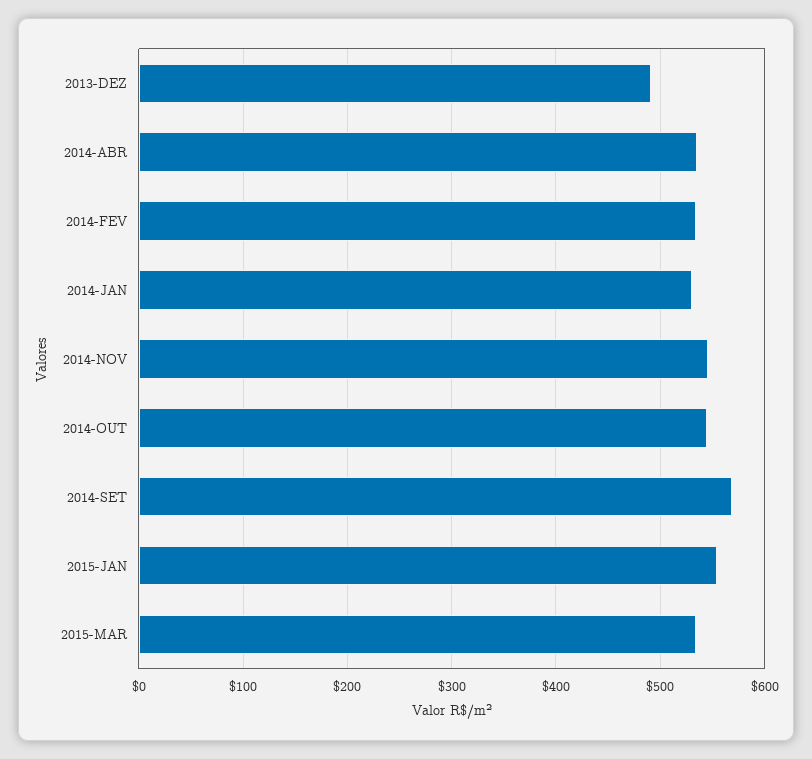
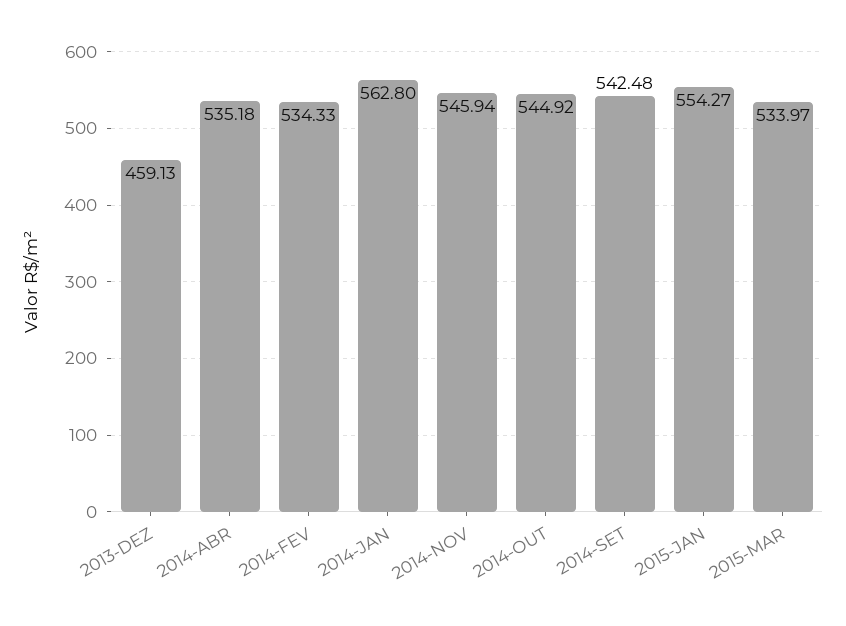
  {
-   "2013-DEZ": 490,
+   "2013-DEZ": 459.13,
    "2014-ABR": 535.18,
    "2014-FEV": 534.33,
-   "2014-JAN": 530,
+   "2014-JAN": 562.8,
    "2014-NOV": 545.94,
    "2014-OUT": 544.92,
-   "2014-SET": 570,
+   "2014-SET": 542.48,
    "2015-JAN": 554.27,
    "2015-MAR": 533.97
  }

